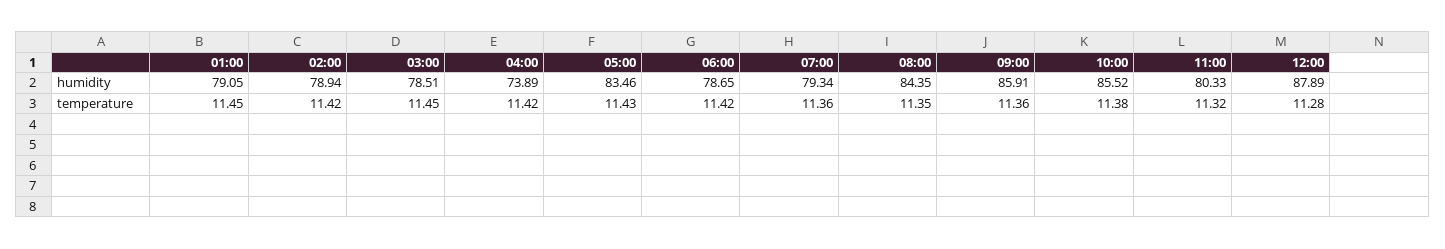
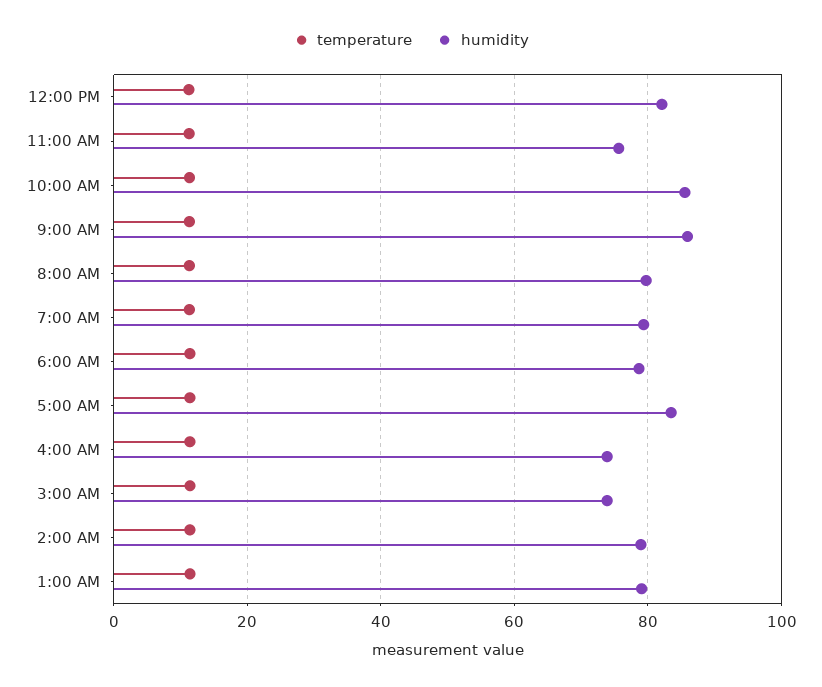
  {
    "humidity": {
      "01:00": 79.05,
      "02:00": 78.94,
-     "03:00": 78.51,
+     "03:00": 74,
      "04:00": 73.89,
      "05:00": 83.46,
      "06:00": 78.65,
      "07:00": 79.34,
-     "08:00": 84.35,
+     "08:00": 80,
      "09:00": 85.91,
      "10:00": 85.52,
-     "11:00": 80.33,
+     "11:00": 76,
-     "12:00": 87.89
+     "12:00": 82
    },
    "temperature": {
      "01:00": 11.45,
      "02:00": 11.42,
      "03:00": 11.45,
      "04:00": 11.42,
      "05:00": 11.43,
      "06:00": 11.42,
      "07:00": 11.36,
      "08:00": 11.35,
      "09:00": 11.36,
      "10:00": 11.38,
      "11:00": 11.32,
      "12:00": 11.28
    }
  }

